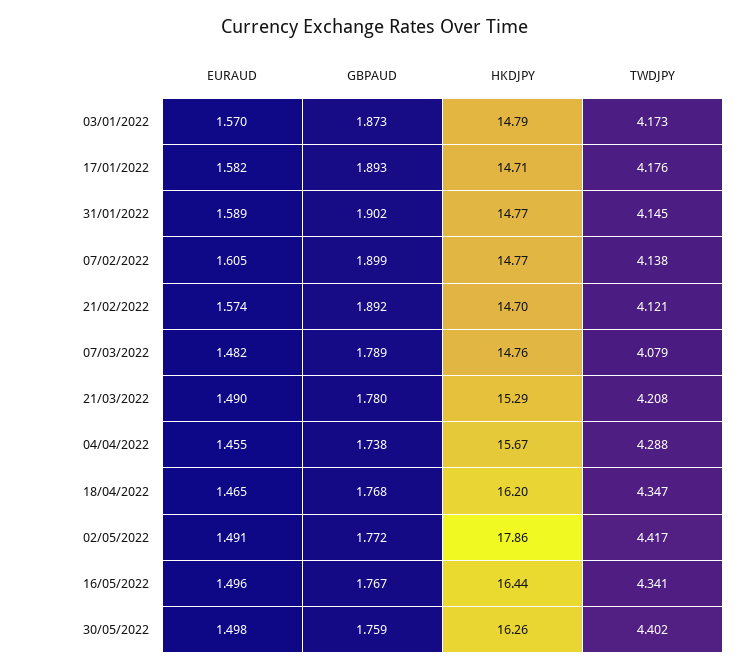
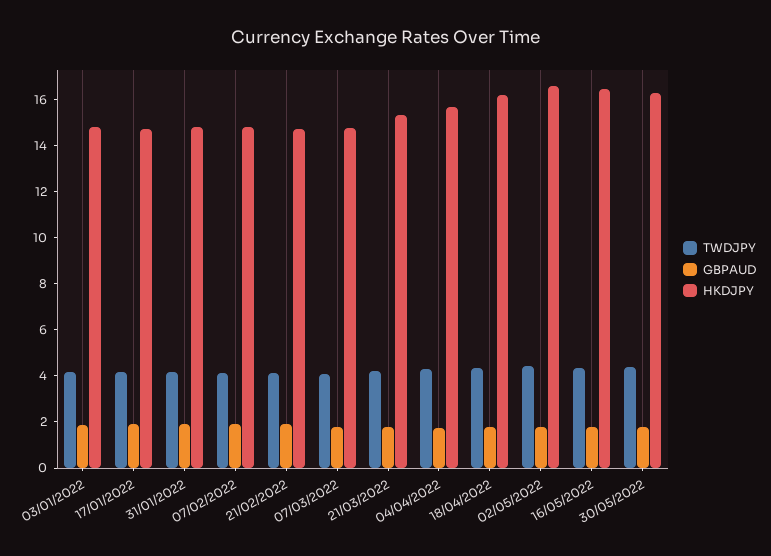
  {
-   "EURAUD": {
-     "03/01/2022": 1.57,
-     "17/01/2022": 1.582,
-     "31/01/2022": 1.589,
-     "07/02/2022": 1.605,
-     "21/02/2022": 1.574,
-     "07/03/2022": 1.482,
-     "21/03/2022": 1.49,
-     "04/04/2022": 1.455,
-     "18/04/2022": 1.465,
-     "02/05/2022": 1.491,
-     "16/05/2022": 1.496,
-     "30/05/2022": 1.498
-   },
    "GBPAUD": {
      "03/01/2022": 1.873,
      "17/01/2022": 1.893,
      "31/01/2022": 1.902,
      "07/02/2022": 1.899,
      "21/02/2022": 1.892,
      "07/03/2022": 1.789,
      "21/03/2022": 1.78,
      "04/04/2022": 1.738,
      "18/04/2022": 1.768,
      "02/05/2022": 1.772,
      "16/05/2022": 1.767,
      "30/05/2022": 1.759
    },
    "HKDJPY": {
      "03/01/2022": 14.79,
      "17/01/2022": 14.71,
      "31/01/2022": 14.77,
      "07/02/2022": 14.77,
      "21/02/2022": 14.7,
      "07/03/2022": 14.76,
      "21/03/2022": 15.29,
      "04/04/2022": 15.67,
      "18/04/2022": 16.2,
-     "02/05/2022": 17.86,
+     "02/05/2022": 16.5,
      "16/05/2022": 16.44,
      "30/05/2022": 16.26
    },
    "TWDJPY": {
      "03/01/2022": 4.173,
      "17/01/2022": 4.176,
      "31/01/2022": 4.145,
      "07/02/2022": 4.138,
      "21/02/2022": 4.121,
      "07/03/2022": 4.079,
      "21/03/2022": 4.208,
      "04/04/2022": 4.288,
      "18/04/2022": 4.347,
      "02/05/2022": 4.417,
      "16/05/2022": 4.341,
      "30/05/2022": 4.402
    }
  }

